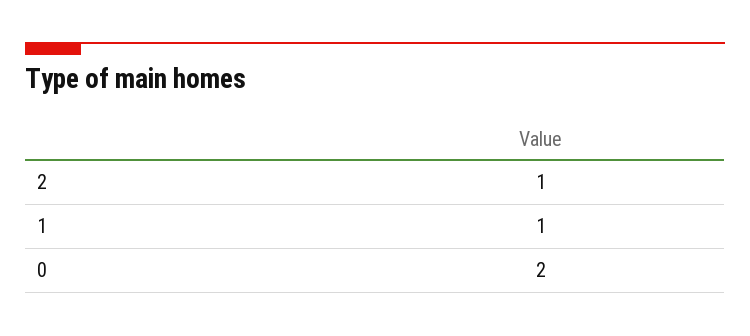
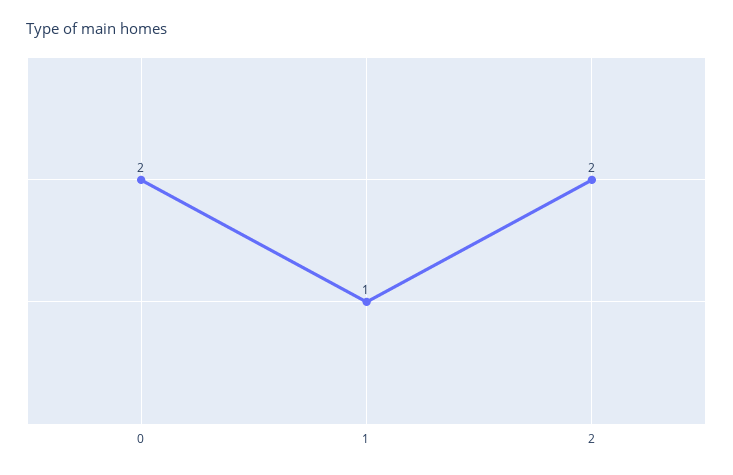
  {
-   "2": 1,
+   "2": 2,
    "1": 1,
    "0": 2
  }

